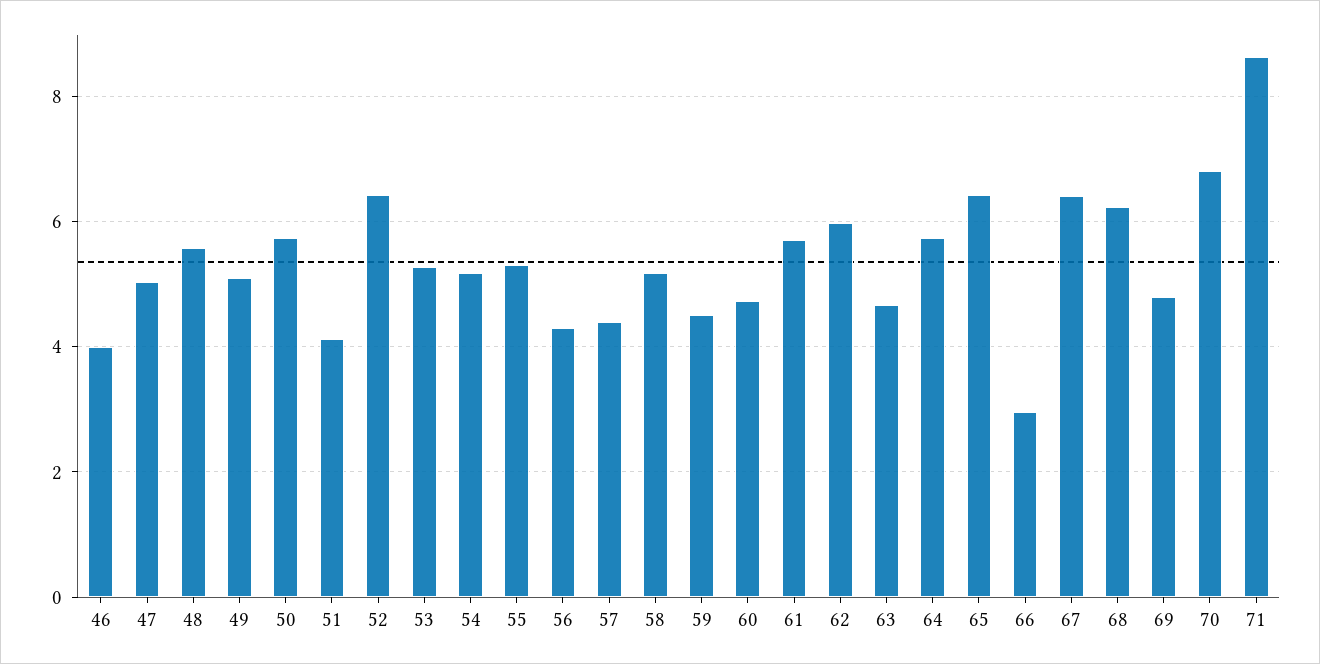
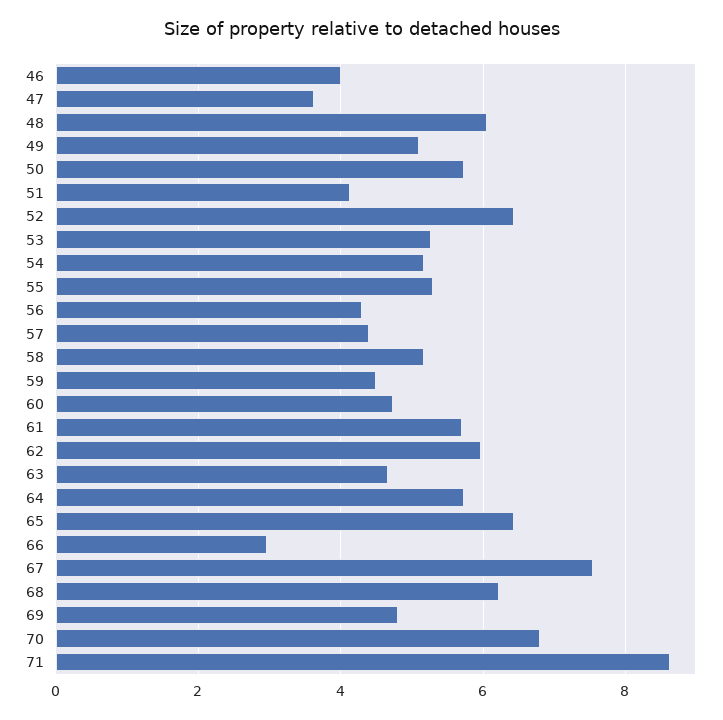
  {
    "46": 4,
-   "47": 5,
+   "47": 3.6,
-   "48": 5.6,
+   "48": 6,
    "49": 5.2,
    "50": 5.8,
    "51": 4.2,
    "52": 6.4,
    "53": 5.2,
    "54": 5.2,
    "55": 5.4,
    "56": 4.4,
    "57": 4.4,
    "58": 5.2,
    "59": 4.6,
    "60": 4.8,
    "61": 5.8,
    "62": 6,
    "63": 4.6,
    "64": 5.8,
    "65": 6.4,
    "66": 3,
-   "67": 6.4,
+   "67": 7.6,
    "68": 6.2,
    "69": 4.8,
    "70": 6.8,
    "71": 8.6
  }

